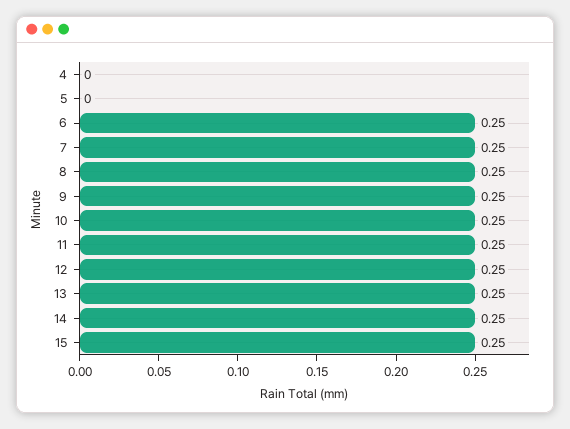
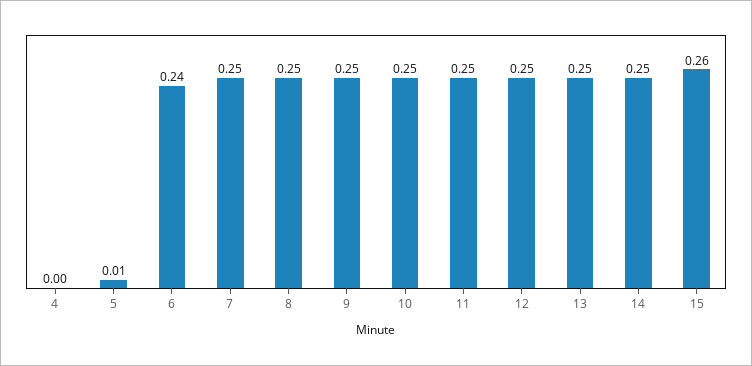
  {
    "4": 0,
-   "5": 0,
+   "5": 0.01,
-   "6": 0.25,
+   "6": 0.24,
    "7": 0.25,
    "8": 0.25,
    "9": 0.25,
    "10": 0.25,
    "11": 0.25,
    "12": 0.25,
    "13": 0.25,
    "14": 0.25,
-   "15": 0.25
+   "15": 0.26
  }

